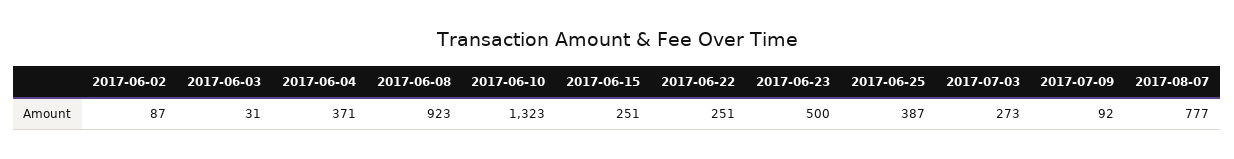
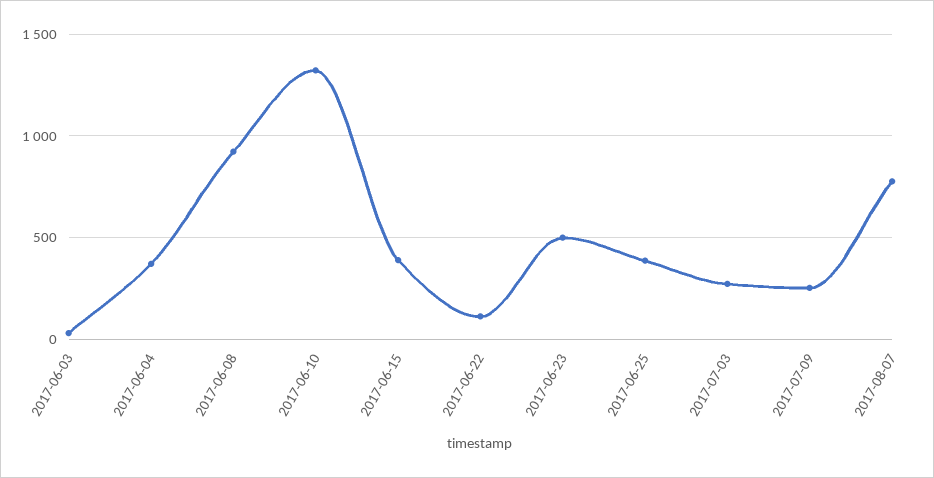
  {
-   "2017-06-02": 87,
    "2017-06-03": 31,
    "2017-06-04": 371,
    "2017-06-08": 923,
    "2017-06-10": 1323,
-   "2017-06-15": 251,
+   "2017-06-15": 400,
-   "2017-06-22": 251,
+   "2017-06-22": 100,
    "2017-06-23": 500,
    "2017-06-25": 387,
    "2017-07-03": 273,
-   "2017-07-09": 92,
+   "2017-07-09": 250,
    "2017-08-07": 777
  }

